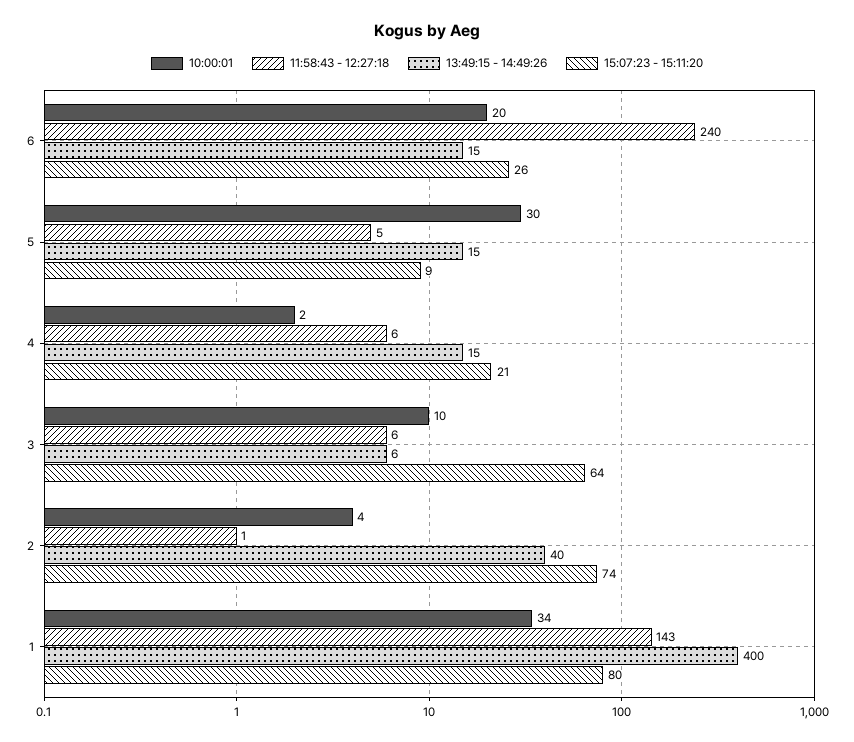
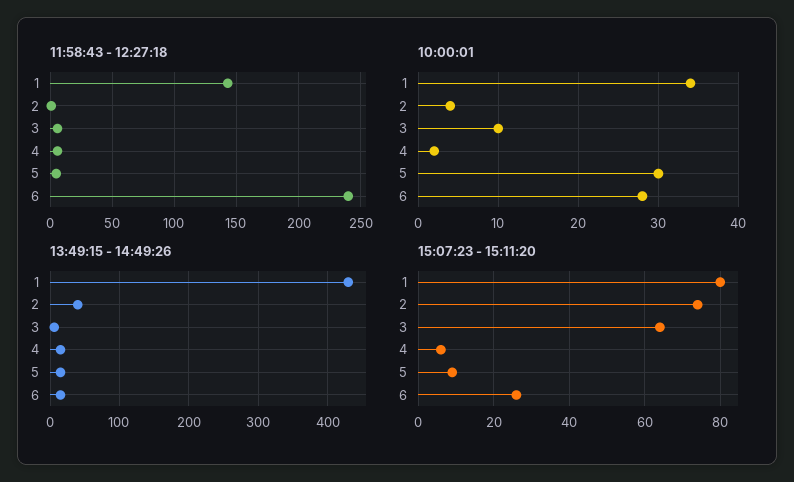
  {
    "10:00:01": {
-     "6": 20,
+     "6": 28,
      "5": 30,
      "4": 2,
      "3": 10,
      "2": 4,
      "1": 34
    },
    "11:58:43 - 12:27:18": {
      "6": 240,
      "5": 5,
      "4": 6,
      "3": 6,
      "2": 1,
      "1": 143
    },
    "13:49:15 - 14:49:26": {
      "6": 15,
      "5": 15,
      "4": 15,
      "3": 6,
      "2": 40,
-     "1": 400
+     "1": 430
    },
    "15:07:23 - 15:11:20": {
      "6": 26,
      "5": 9,
-     "4": 21,
+     "4": 5,
      "3": 64,
      "2": 74,
      "1": 80
    }
  }

